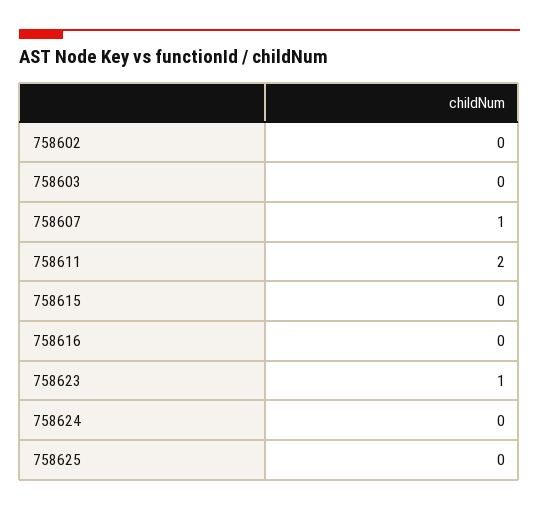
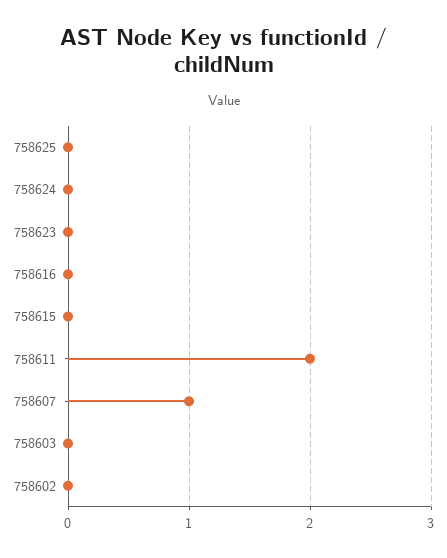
  {
    "758602": 0,
    "758603": 0,
    "758607": 1,
    "758611": 2,
    "758615": 0,
    "758616": 0,
-   "758623": 1,
+   "758623": 0,
    "758624": 0,
    "758625": 0
  }

